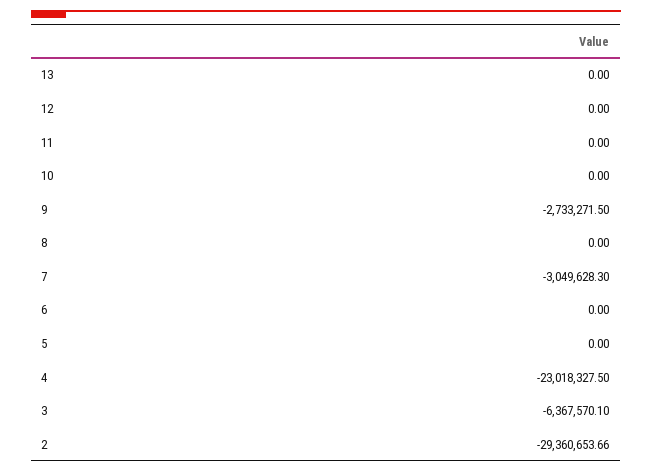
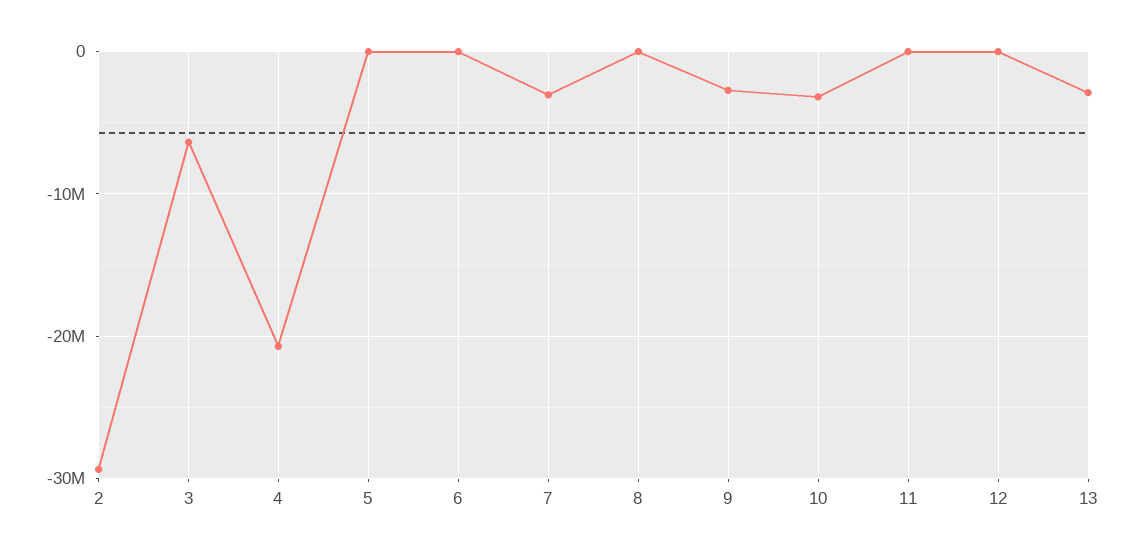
  {
-   "13": 0,
+   "13": -3000000,
    "12": 0,
    "11": 0,
-   "10": 0,
+   "10": -3000000,
    "9": -2733271.5,
    "8": 0,
    "7": -3049628.3,
    "6": 0,
    "5": 0,
-   "4": -23018327.5,
+   "4": -21000000,
    "3": -6367570.1,
    "2": -29360653.66
  }

